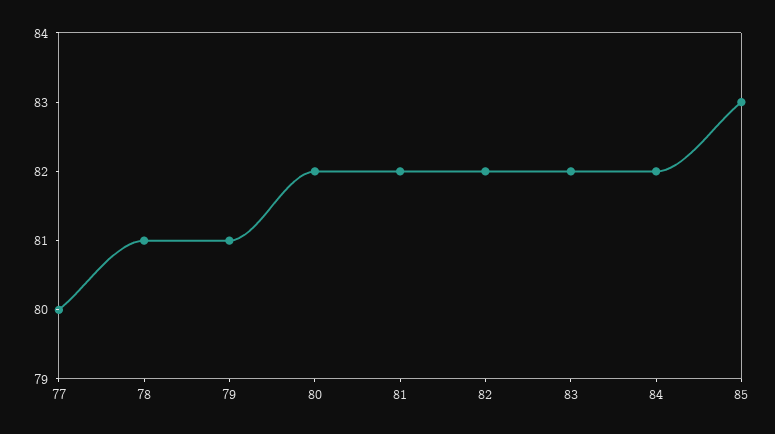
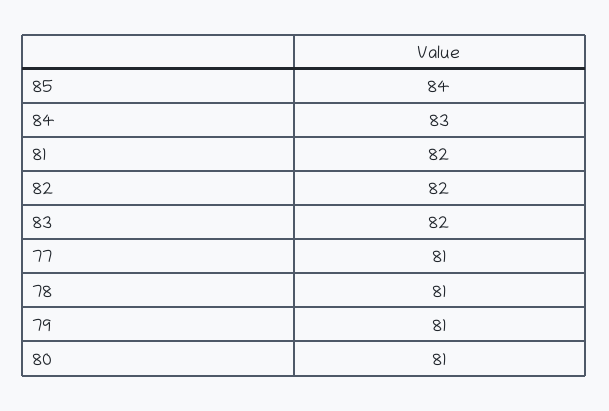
  {
-   "77": 80,
+   "77": 81,
    "78": 81,
    "79": 81,
-   "80": 82,
+   "80": 81,
    "81": 82,
    "82": 82,
    "83": 82,
-   "84": 82,
+   "84": 83,
-   "85": 83
+   "85": 84
  }

